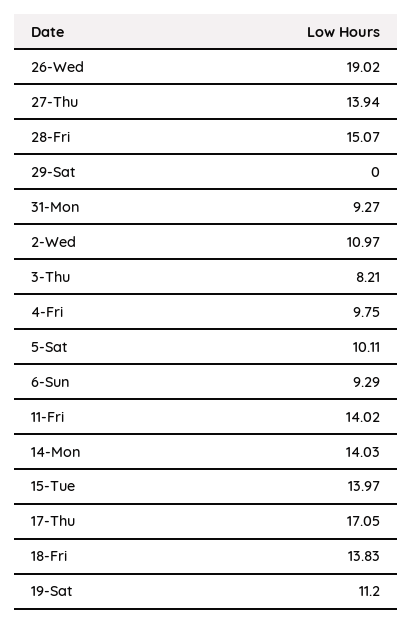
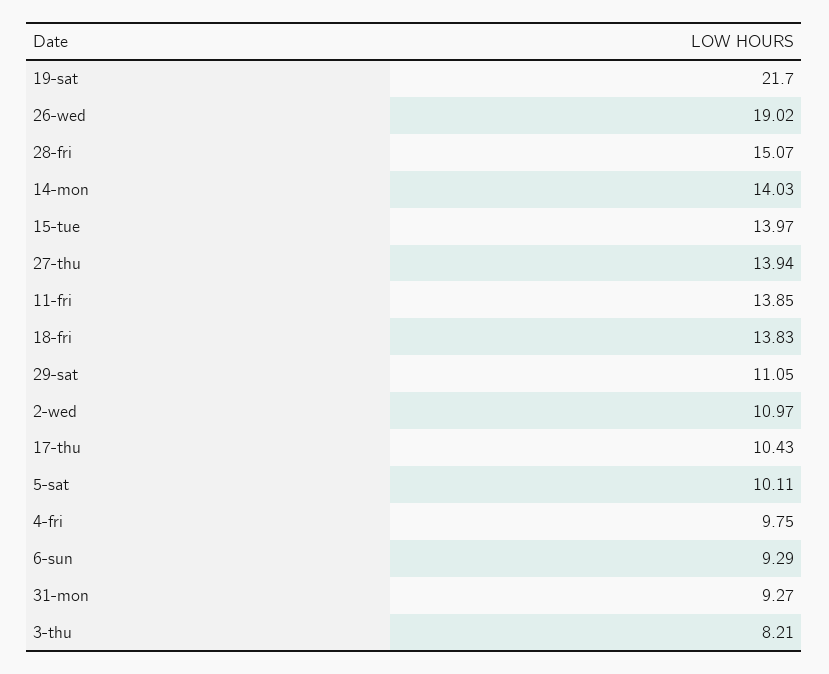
  {
    "26-Wed": 19.02,
    "27-Thu": 13.94,
    "28-Fri": 15.07,
-   "29-Sat": 0,
+   "29-Sat": 11.05,
    "31-Mon": 9.27,
    "2-Wed": 10.97,
    "3-Thu": 8.21,
    "4-Fri": 9.75,
    "5-Sat": 10.11,
    "6-Sun": 9.29,
-   "11-Fri": 14.02,
+   "11-Fri": 13.85,
    "14-Mon": 14.03,
    "15-Tue": 13.97,
-   "17-Thu": 17.05,
+   "17-Thu": 10.43,
    "18-Fri": 13.83,
-   "19-Sat": 11.2
+   "19-Sat": 21.7
  }

